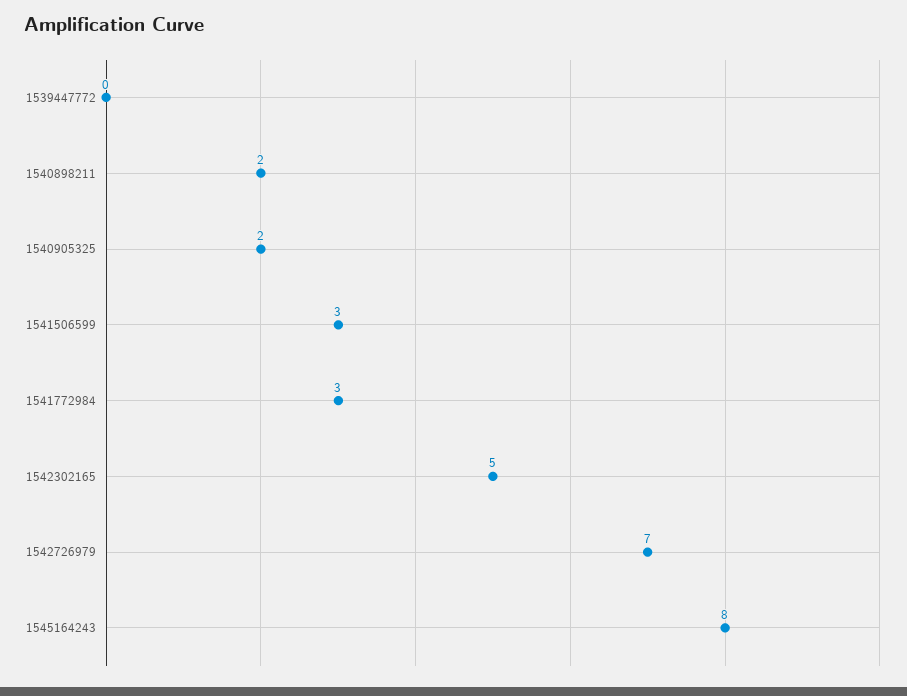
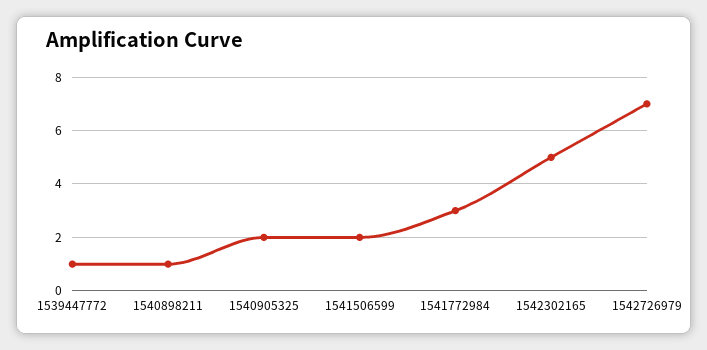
  {
-   "1539447772": 0,
+   "1539447772": 1,
-   "1540898211": 2,
+   "1540898211": 1,
    "1540905325": 2,
-   "1541506599": 3,
+   "1541506599": 2,
    "1541772984": 3,
    "1542302165": 5,
-   "1542726979": 7,
+   "1542726979": 7
-   "1545164243": 8
  }

